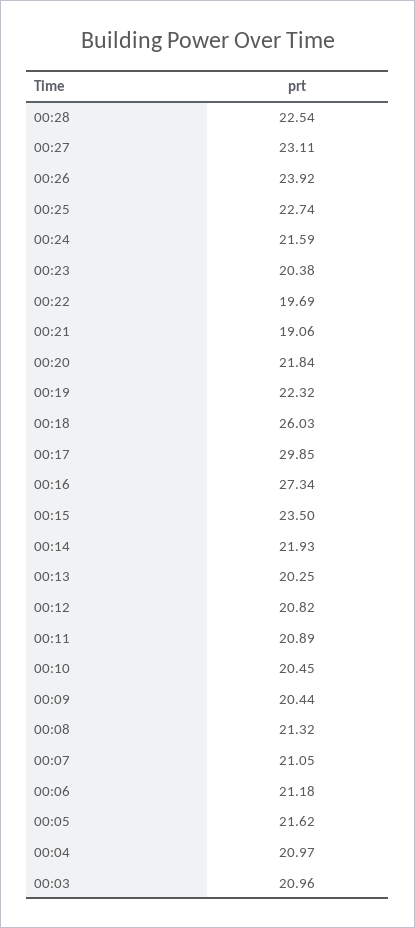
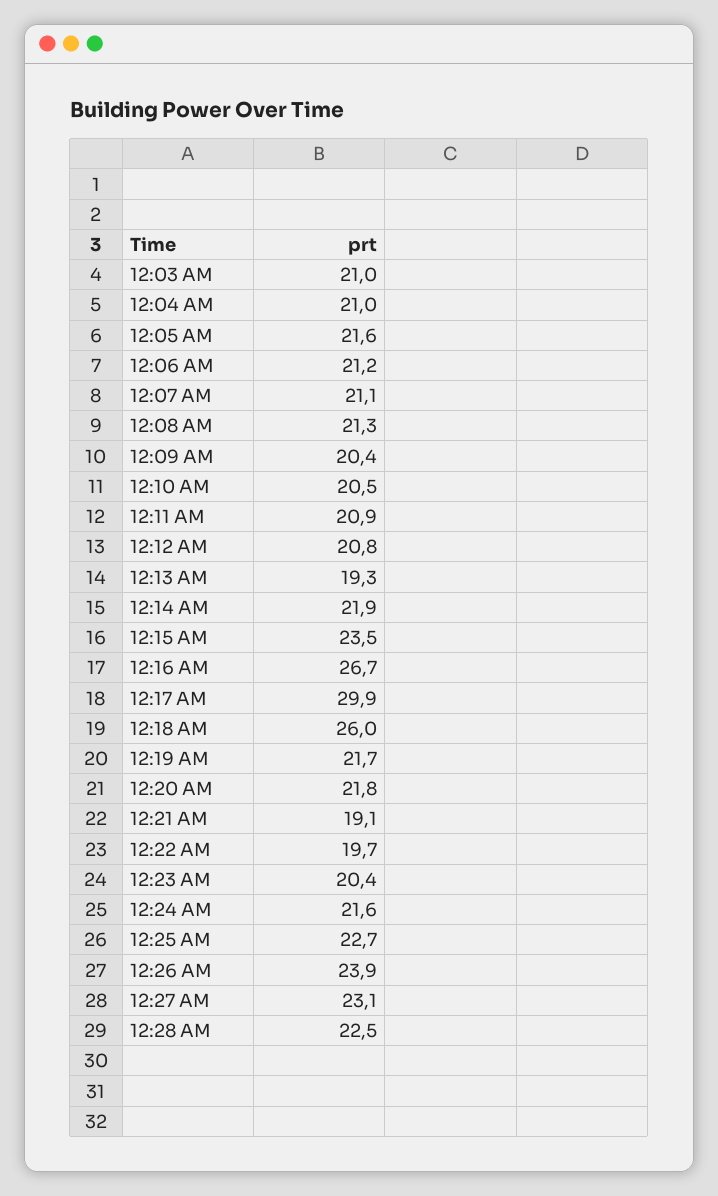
  {
    "00:28": 22.54,
    "00:27": 23.11,
    "00:26": 23.92,
    "00:25": 22.74,
    "00:24": 21.59,
    "00:23": 20.38,
    "00:22": 19.69,
    "00:21": 19.06,
    "00:20": 21.84,
-   "00:19": 22.32,
+   "00:19": 21.7,
    "00:18": 26.03,
    "00:17": 29.85,
-   "00:16": 27.34,
+   "00:16": 26.7,
    "00:15": 23.5,
    "00:14": 21.93,
-   "00:13": 20.25,
+   "00:13": 19.3,
    "00:12": 20.82,
    "00:11": 20.89,
    "00:10": 20.45,
    "00:09": 20.44,
    "00:08": 21.32,
    "00:07": 21.05,
    "00:06": 21.18,
    "00:05": 21.62,
    "00:04": 20.97,
    "00:03": 20.96
  }

